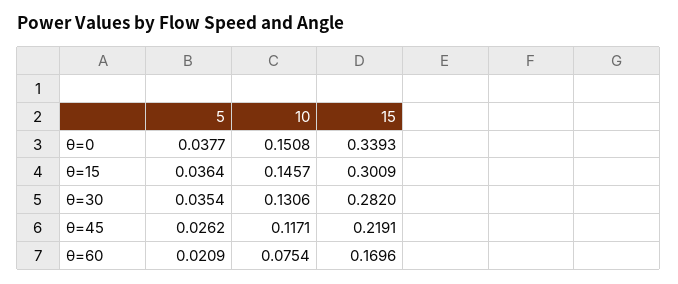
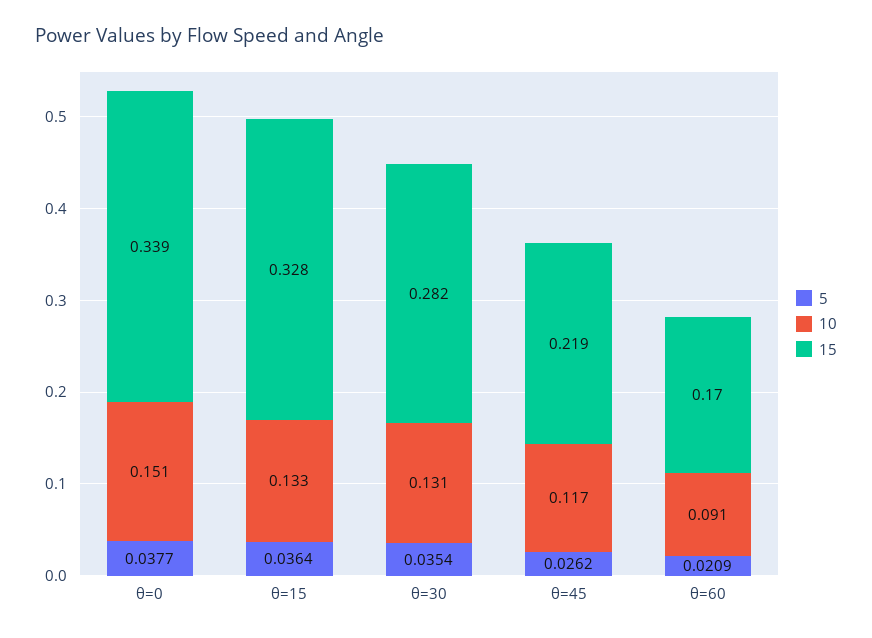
  {
    "5": {
      "θ=0": 0.0377,
      "θ=15": 0.0364,
      "θ=30": 0.0354,
      "θ=45": 0.0262,
      "θ=60": 0.0209
    },
    "10": {
      "θ=0": 0.1508,
-     "θ=15": 0.1457,
+     "θ=15": 0.133,
      "θ=30": 0.1306,
      "θ=45": 0.1171,
-     "θ=60": 0.0754
+     "θ=60": 0.091
    },
    "15": {
      "θ=0": 0.3393,
-     "θ=15": 0.3009,
+     "θ=15": 0.328,
      "θ=30": 0.282,
      "θ=45": 0.2191,
      "θ=60": 0.1696
    }
  }

